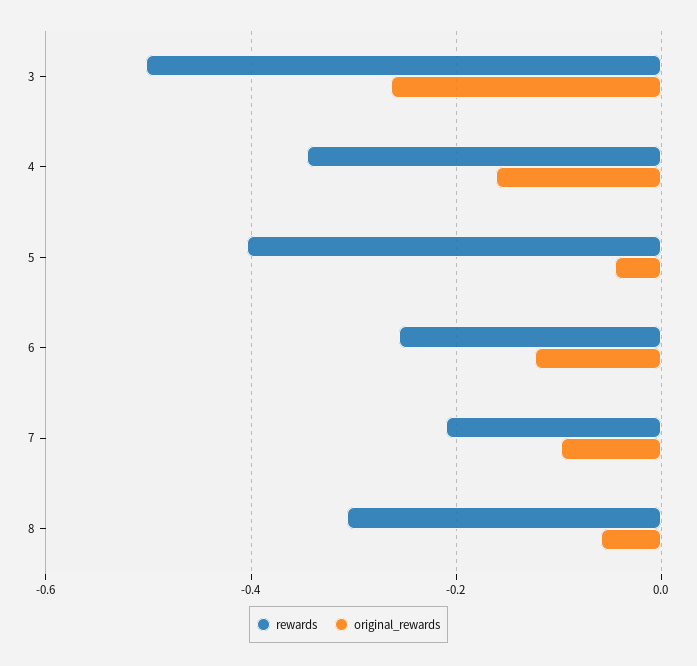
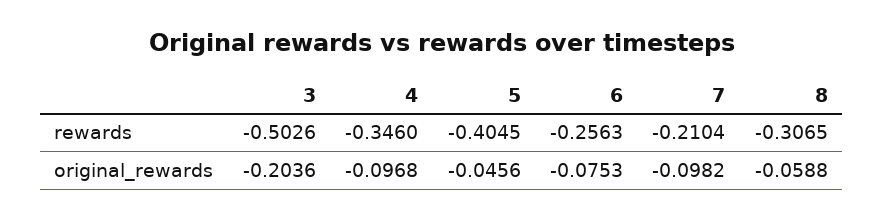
  {
    "rewards": {
      "3": -0.5026,
      "4": -0.346,
      "5": -0.4045,
      "6": -0.2563,
      "7": -0.2104,
      "8": -0.3065
    },
    "original_rewards": {
-     "3": -0.26,
+     "3": -0.2036,
-     "4": -0.16,
+     "4": -0.0968,
      "5": -0.0456,
-     "6": -0.12,
+     "6": -0.0753,
      "7": -0.0982,
      "8": -0.0588
    }
  }

